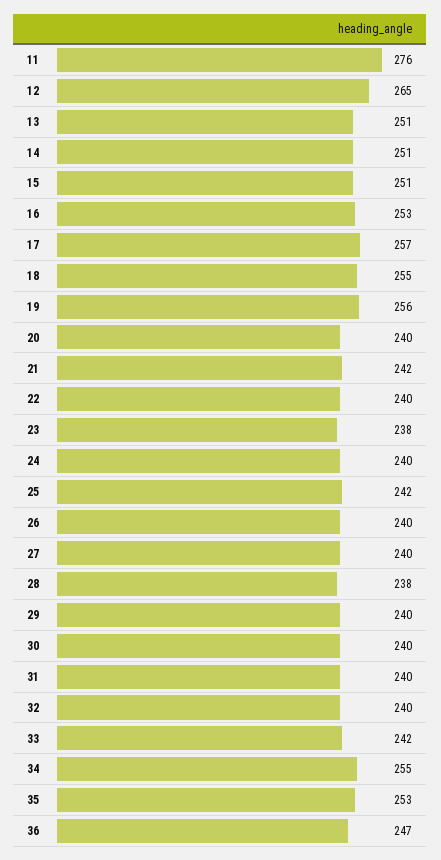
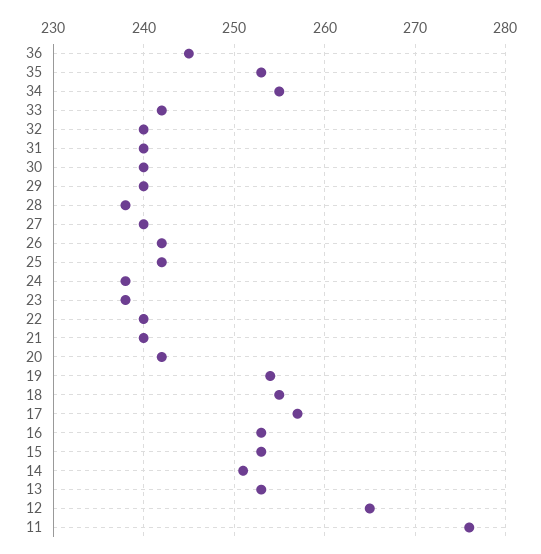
  {
    "11": 276,
    "12": 265,
-   "13": 251,
+   "13": 253,
    "14": 251,
-   "15": 251,
+   "15": 253,
    "16": 253,
    "17": 257,
    "18": 255,
-   "19": 256,
+   "19": 254,
-   "20": 240,
+   "20": 242,
-   "21": 242,
+   "21": 240,
    "22": 240,
    "23": 238,
-   "24": 240,
+   "24": 238,
    "25": 242,
-   "26": 240,
+   "26": 242,
    "27": 240,
    "28": 238,
    "29": 240,
    "30": 240,
    "31": 240,
    "32": 240,
    "33": 242,
    "34": 255,
    "35": 253,
-   "36": 247
+   "36": 245
  }

